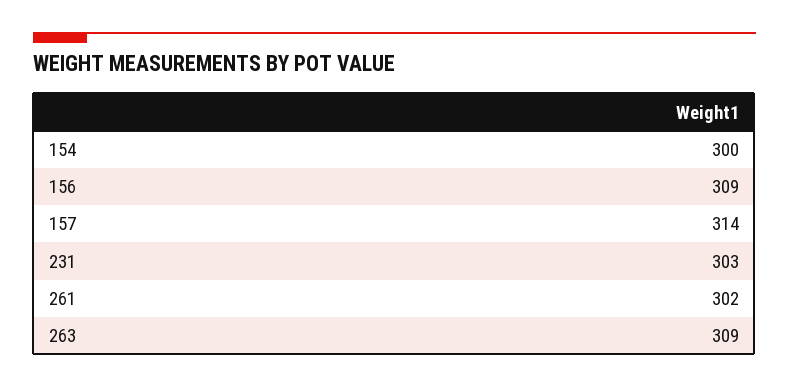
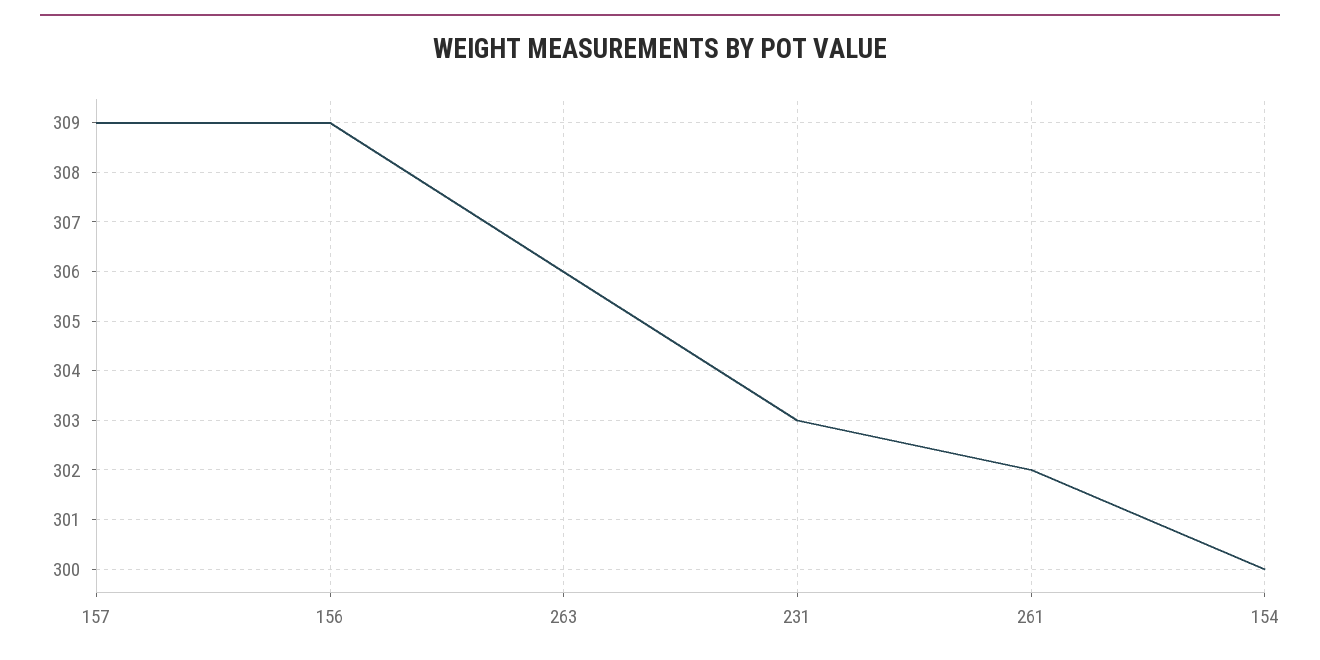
  {
    "154": 300,
    "156": 309,
-   "157": 314,
+   "157": 309,
    "231": 303,
    "261": 302,
-   "263": 309
+   "263": 306
  }

